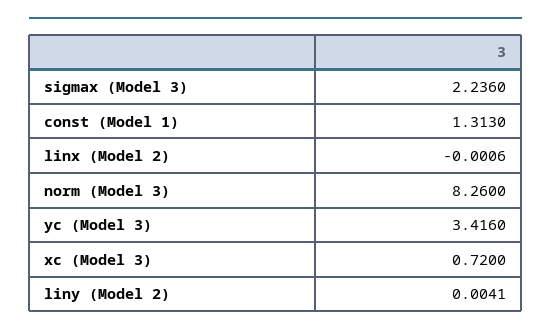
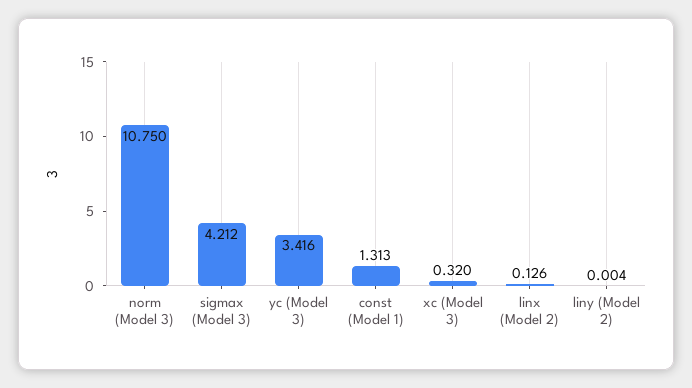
  {
-   "sigmax (Model 3)": 2.236,
+   "sigmax (Model 3)": 4.212,
    "const (Model 1)": 1.313,
-   "linx (Model 2)": -0.0006,
+   "linx (Model 2)": 0.126,
-   "norm (Model 3)": 8.26,
+   "norm (Model 3)": 10.75,
    "yc (Model 3)": 3.416,
-   "xc (Model 3)": 0.72,
+   "xc (Model 3)": 0.32,
    "liny (Model 2)": 0.0041
  }

